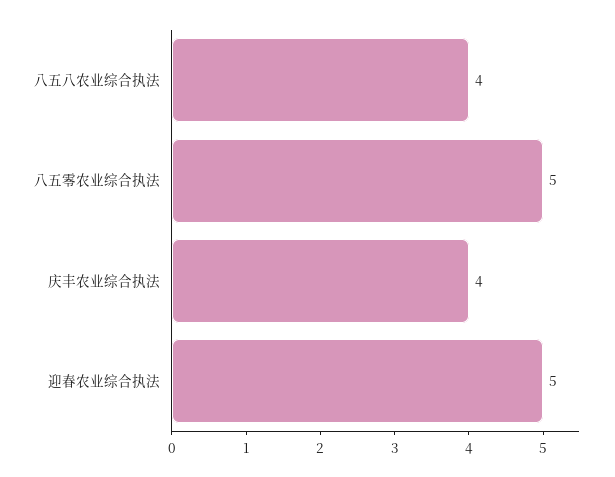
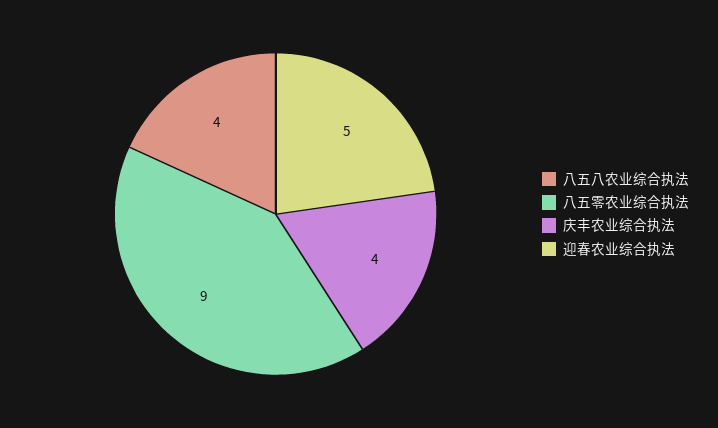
  {
    "八五八农业综合执法": 4,
-   "八五零农业综合执法": 5,
+   "八五零农业综合执法": 9,
    "庆丰农业综合执法": 4,
    "迎春农业综合执法": 5
  }

